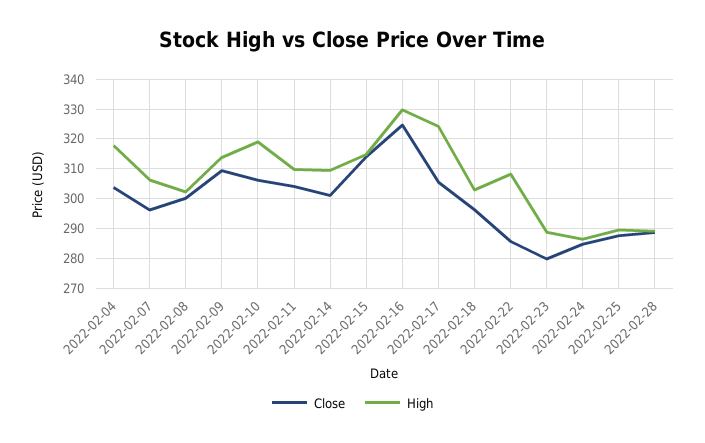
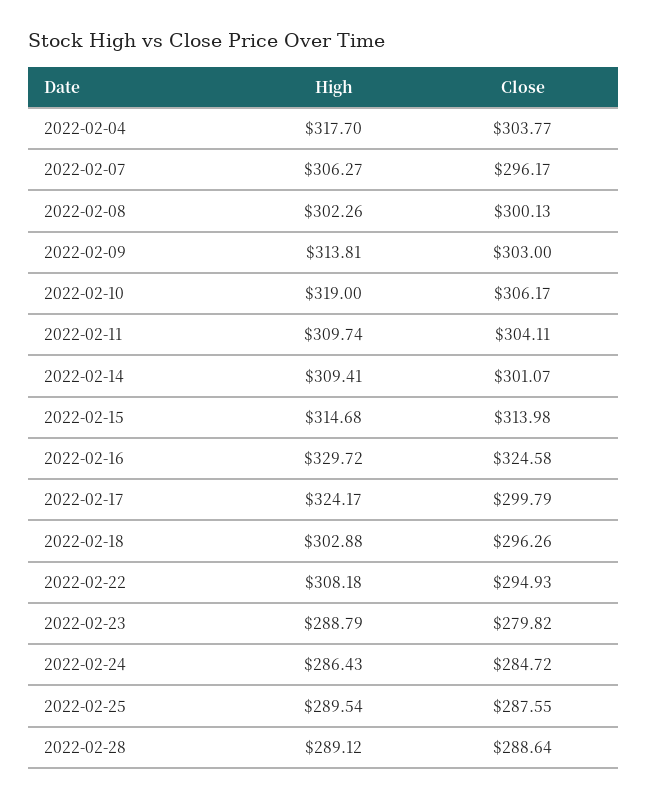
  {
    "Close": {
      "2022-02-04": 303.77,
      "2022-02-07": 296.17,
      "2022-02-08": 300.13,
-     "2022-02-09": 310,
+     "2022-02-09": 303,
      "2022-02-10": 306.17,
      "2022-02-11": 304.11,
      "2022-02-14": 301.07,
      "2022-02-15": 313.98,
      "2022-02-16": 324.58,
-     "2022-02-17": 305,
+     "2022-02-17": 299.79,
      "2022-02-18": 296.26,
-     "2022-02-22": 285,
+     "2022-02-22": 294.93,
      "2022-02-23": 279.82,
      "2022-02-24": 284.72,
      "2022-02-25": 287.55,
      "2022-02-28": 288.64
    },
    "High": {
      "2022-02-04": 317.7,
      "2022-02-07": 306.27,
      "2022-02-08": 302.26,
      "2022-02-09": 313.81,
      "2022-02-10": 319,
      "2022-02-11": 309.74,
      "2022-02-14": 309.41,
      "2022-02-15": 314.68,
      "2022-02-16": 329.72,
      "2022-02-17": 324.17,
      "2022-02-18": 302.88,
      "2022-02-22": 308.18,
      "2022-02-23": 288.79,
      "2022-02-24": 286.43,
      "2022-02-25": 289.54,
      "2022-02-28": 289.12
    }
  }

